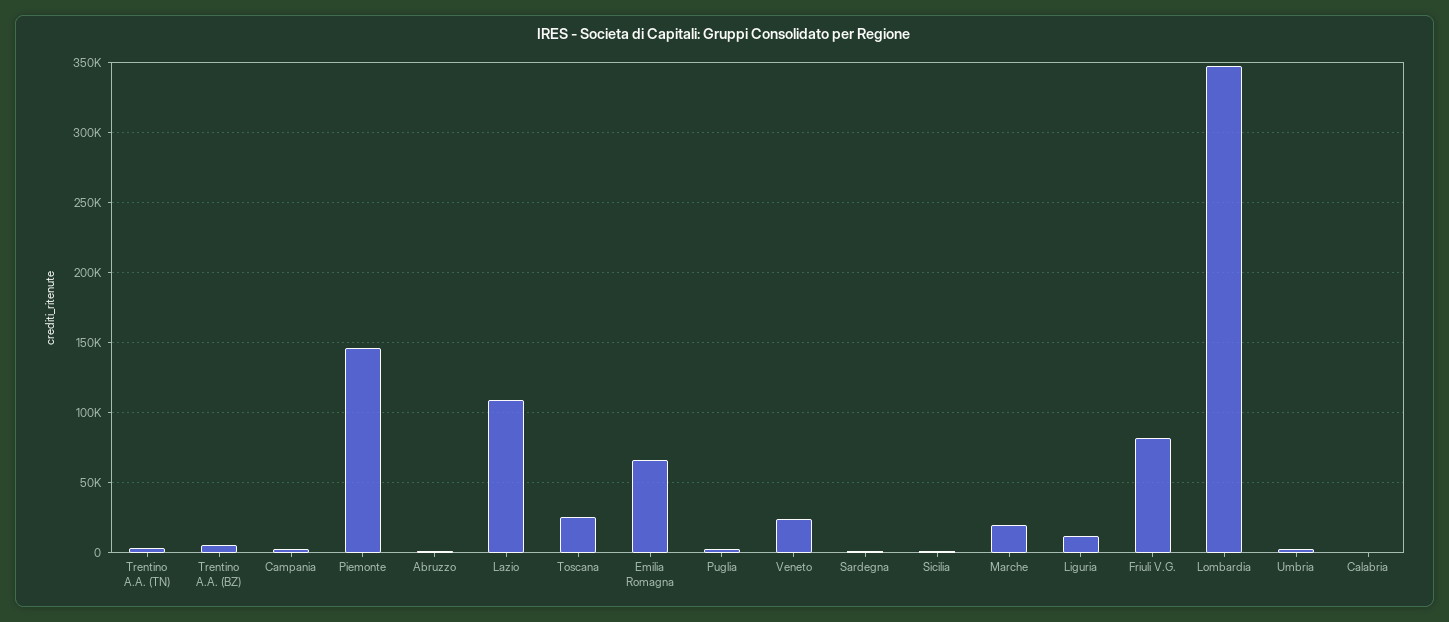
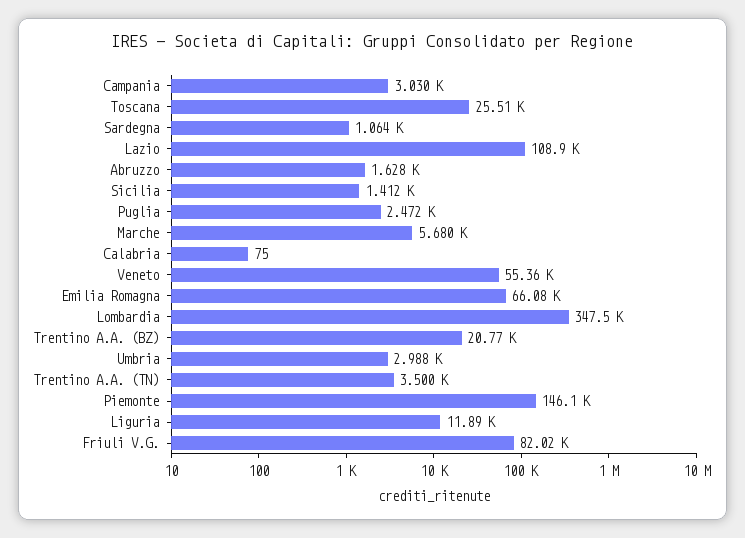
  {
    "Trentino A.A. (TN)": 3500,
-   "Trentino A.A. (BZ)": 5000,
+   "Trentino A.A. (BZ)": 20770,
    "Campania": 3030,
    "Piemonte": 146100,
    "Abruzzo": 1628,
    "Lazio": 108900,
    "Toscana": 25510,
    "Emilia Romagna": 66080,
    "Puglia": 2472,
-   "Veneto": 25000,
+   "Veneto": 55360,
    "Sardegna": 1064,
    "Sicilia": 1412,
-   "Marche": 20000,
+   "Marche": 5680,
    "Liguria": 11890,
    "Friuli V.G.": 82020,
    "Lombardia": 347500,
    "Umbria": 2988,
    "Calabria": 75
  }

